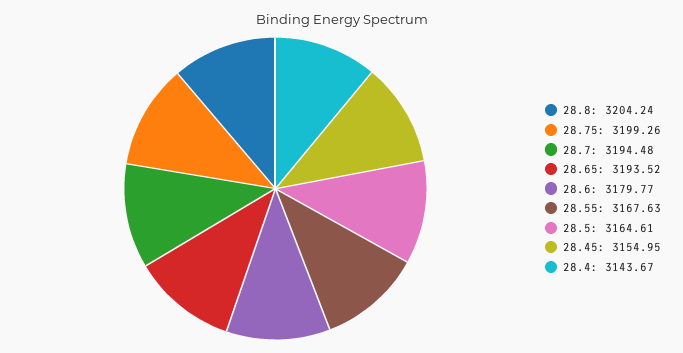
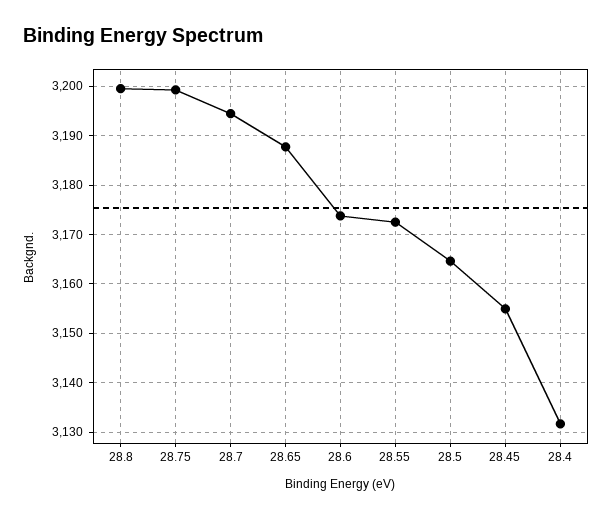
  {
-   "28.8": 3204.24,
+   "28.8": 3200,
    "28.75": 3199.26,
    "28.7": 3194.48,
-   "28.65": 3193.52,
+   "28.65": 3188,
-   "28.6": 3179.77,
+   "28.6": 3174,
-   "28.55": 3167.63,
+   "28.55": 3172,
    "28.5": 3164.61,
    "28.45": 3154.95,
-   "28.4": 3143.67
+   "28.4": 3132
  }

